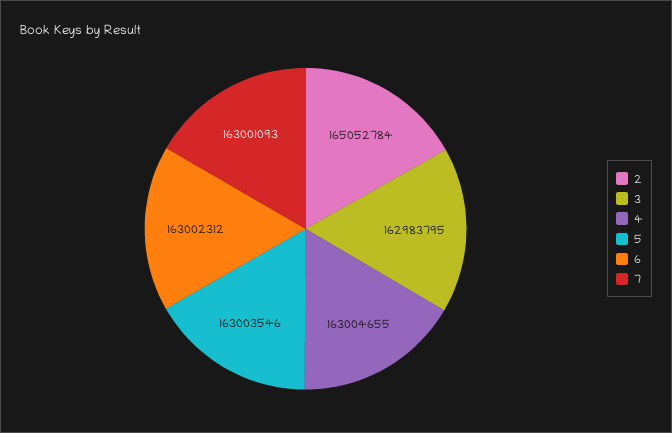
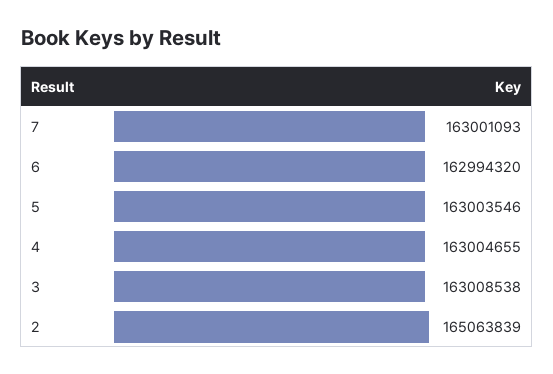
  {
-   "2": 165052784,
+   "2": 165063839,
-   "3": 162983795,
+   "3": 163008538,
    "4": 163004655,
    "5": 163003546,
-   "6": 163002312,
+   "6": 162994320,
    "7": 163001093
  }

